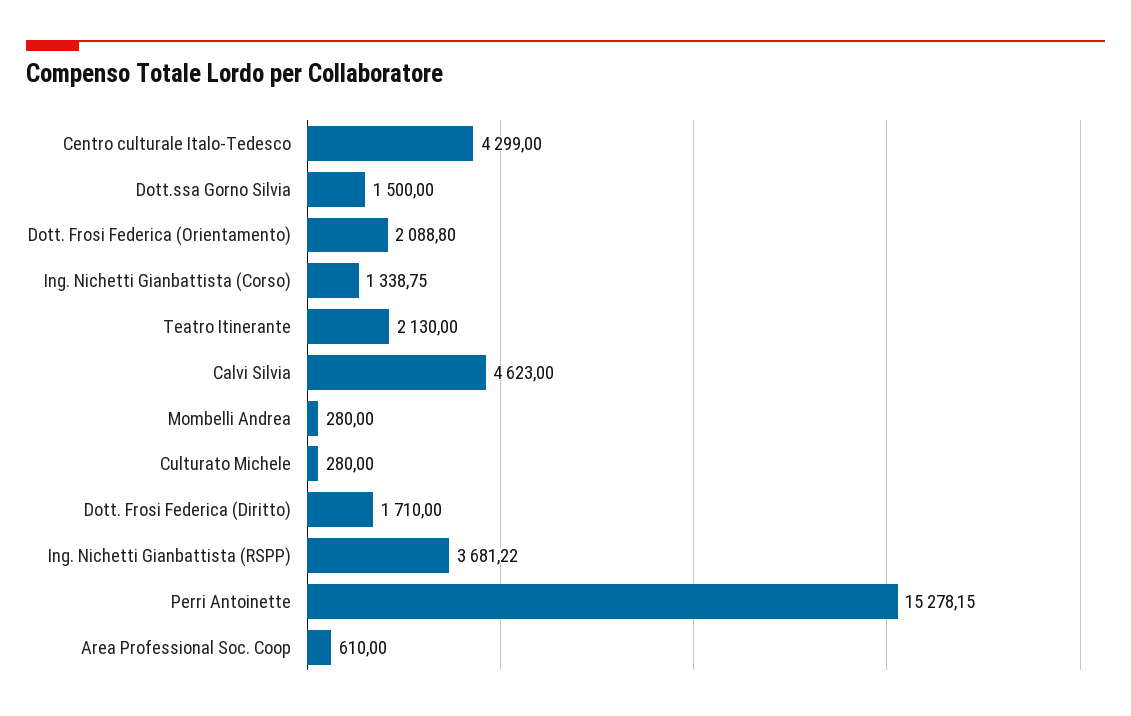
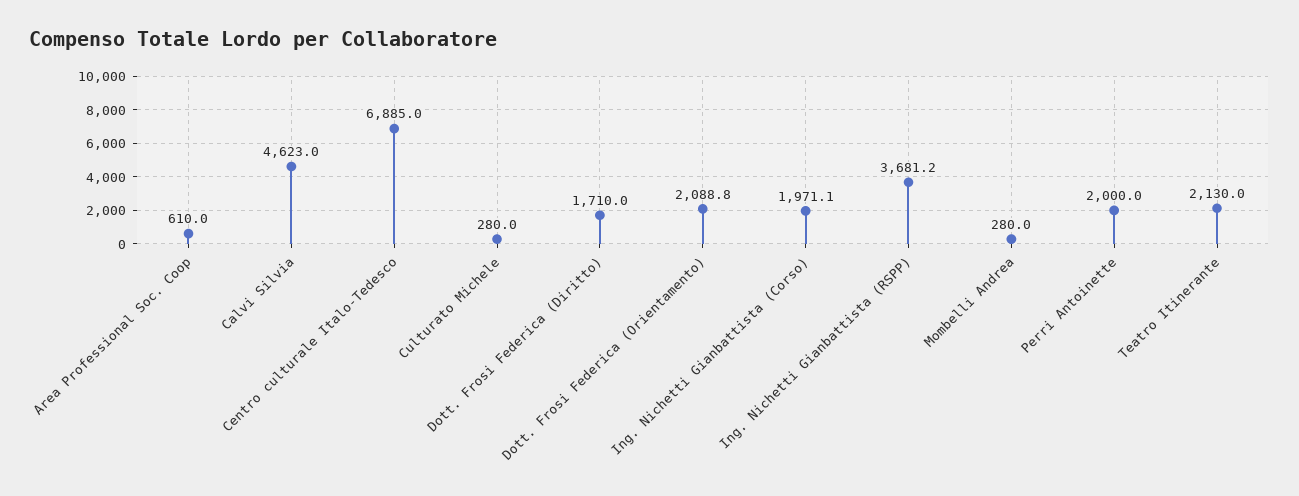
  {
-   "Centro culturale Italo-Tedesco": 4299,
+   "Centro culturale Italo-Tedesco": 6885,
-   "Dott.ssa Gorno Silvia": 1500,
    "Dott. Frosi Federica (Orientamento)": 2088.8,
-   "Ing. Nichetti Gianbattista (Corso)": 1338.75,
+   "Ing. Nichetti Gianbattista (Corso)": 1971.1,
    "Teatro Itinerante": 2130,
    "Calvi Silvia": 4623,
    "Mombelli Andrea": 280,
    "Culturato Michele": 280,
    "Dott. Frosi Federica (Diritto)": 1710,
    "Ing. Nichetti Gianbattista (RSPP)": 3681.22,
-   "Perri Antoinette": 15278.15,
+   "Perri Antoinette": 2000,
    "Area Professional Soc. Coop": 610
  }

